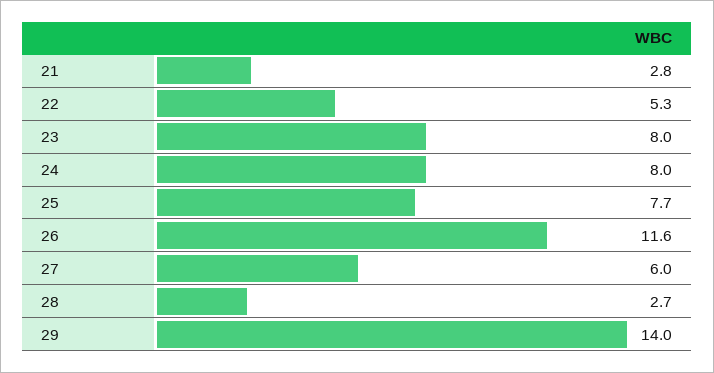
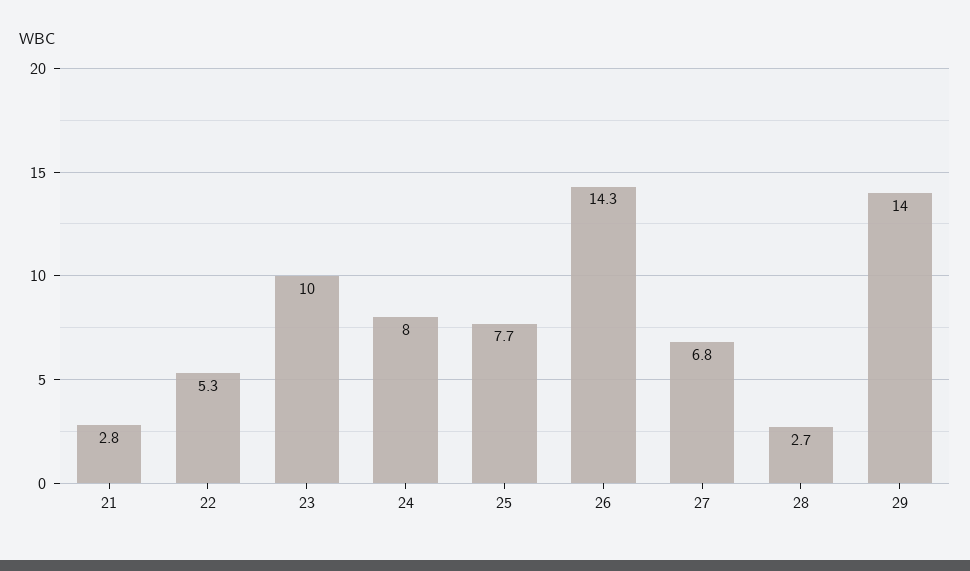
  {
    "21": 2.8,
    "22": 5.3,
-   "23": 8,
+   "23": 10,
    "24": 8,
    "25": 7.7,
-   "26": 11.6,
+   "26": 14.3,
-   "27": 6,
+   "27": 6.8,
    "28": 2.7,
    "29": 14
  }

